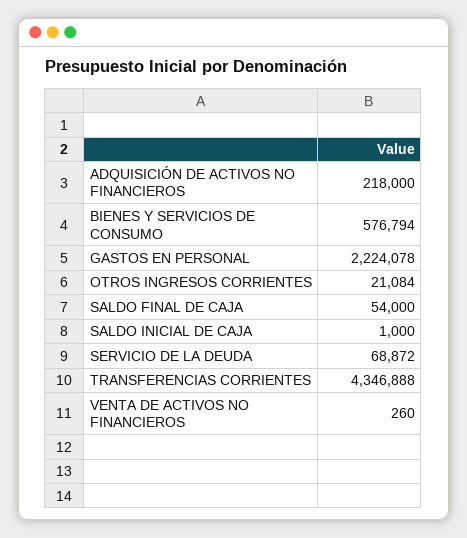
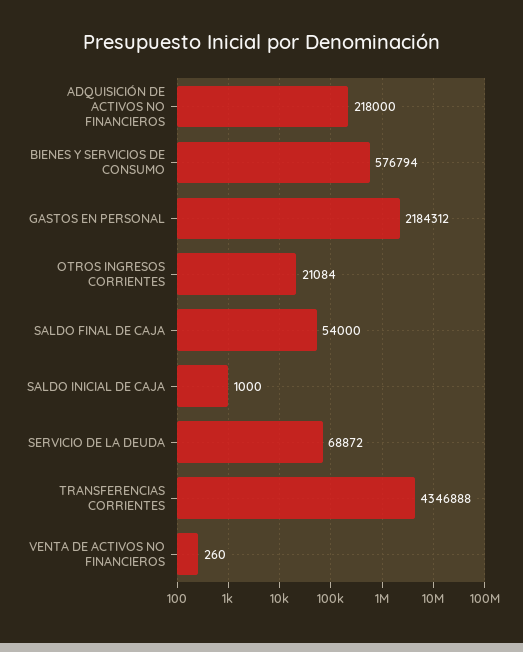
  {
    "ADQUISICIÓN DE ACTIVOS NO FINANCIEROS": 218000,
    "BIENES Y SERVICIOS DE CONSUMO": 576794,
-   "GASTOS EN PERSONAL": 2224078,
+   "GASTOS EN PERSONAL": 2184312,
    "OTROS INGRESOS CORRIENTES": 21084,
    "SALDO FINAL DE CAJA": 54000,
    "SALDO INICIAL DE CAJA": 1000,
    "SERVICIO DE LA DEUDA": 68872,
    "TRANSFERENCIAS CORRIENTES": 4346888,
    "VENTA DE ACTIVOS NO FINANCIEROS": 260
  }

